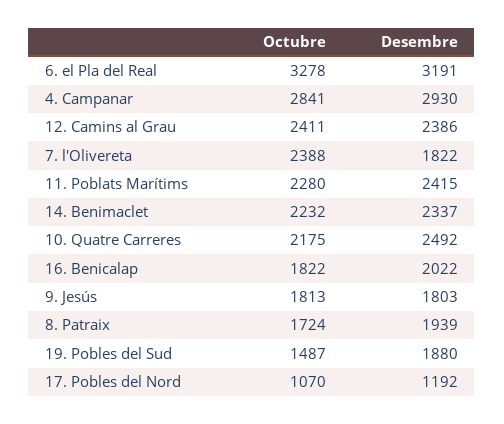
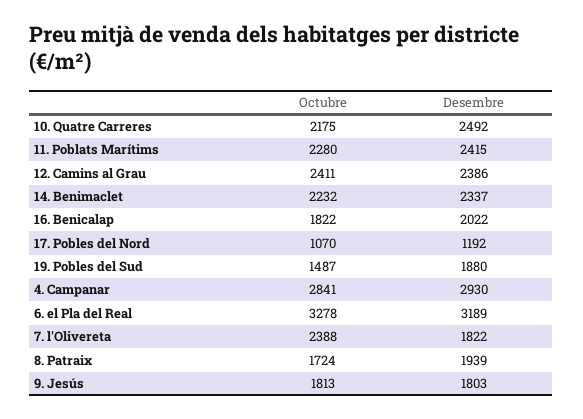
  {
    "Octubre": {
      "6. el Pla del Real": 3278,
      "4. Campanar": 2841,
      "12. Camins al Grau": 2411,
      "7. l'Olivereta": 2388,
      "11. Poblats Marítims": 2280,
      "14. Benimaclet": 2232,
      "10. Quatre Carreres": 2175,
      "16. Benicalap": 1822,
      "9. Jesús": 1813,
      "8. Patraix": 1724,
      "19. Pobles del Sud": 1487,
      "17. Pobles del Nord": 1070
    },
    "Desembre": {
-     "6. el Pla del Real": 3191,
+     "6. el Pla del Real": 3189,
      "4. Campanar": 2930,
      "12. Camins al Grau": 2386,
      "7. l'Olivereta": 1822,
      "11. Poblats Marítims": 2415,
      "14. Benimaclet": 2337,
      "10. Quatre Carreres": 2492,
      "16. Benicalap": 2022,
      "9. Jesús": 1803,
      "8. Patraix": 1939,
      "19. Pobles del Sud": 1880,
      "17. Pobles del Nord": 1192
    }
  }

